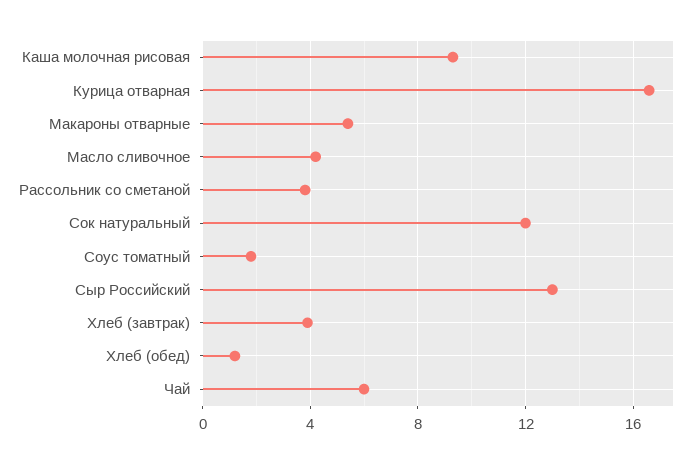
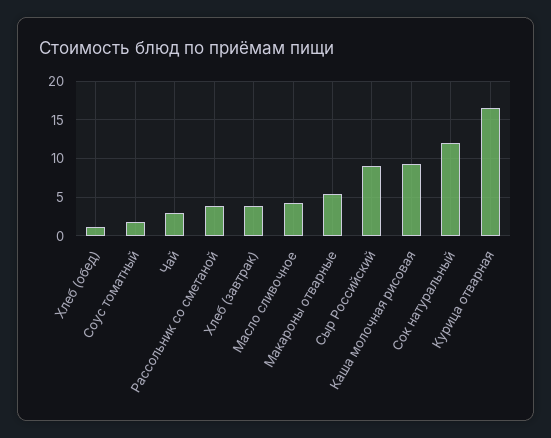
  {
    "Каша молочная рисовая": 9.5,
    "Курица отварная": 16.5,
    "Макароны отварные": 5.5,
    "Масло сливочное": 4,
    "Рассольник со сметаной": 4,
    "Сок натуральный": 12,
    "Соус томатный": 2,
-   "Сыр Российский": 13,
+   "Сыр Российский": 9,
    "Хлеб (завтрак)": 4,
    "Хлеб (обед)": 1,
-   "Чай": 6
+   "Чай": 3
  }

